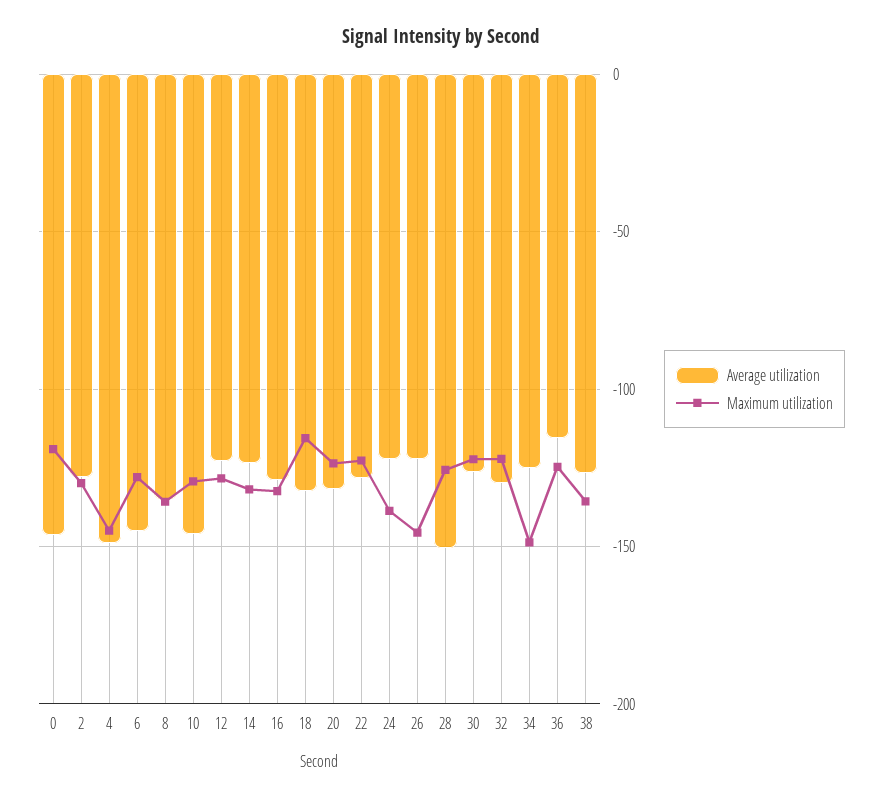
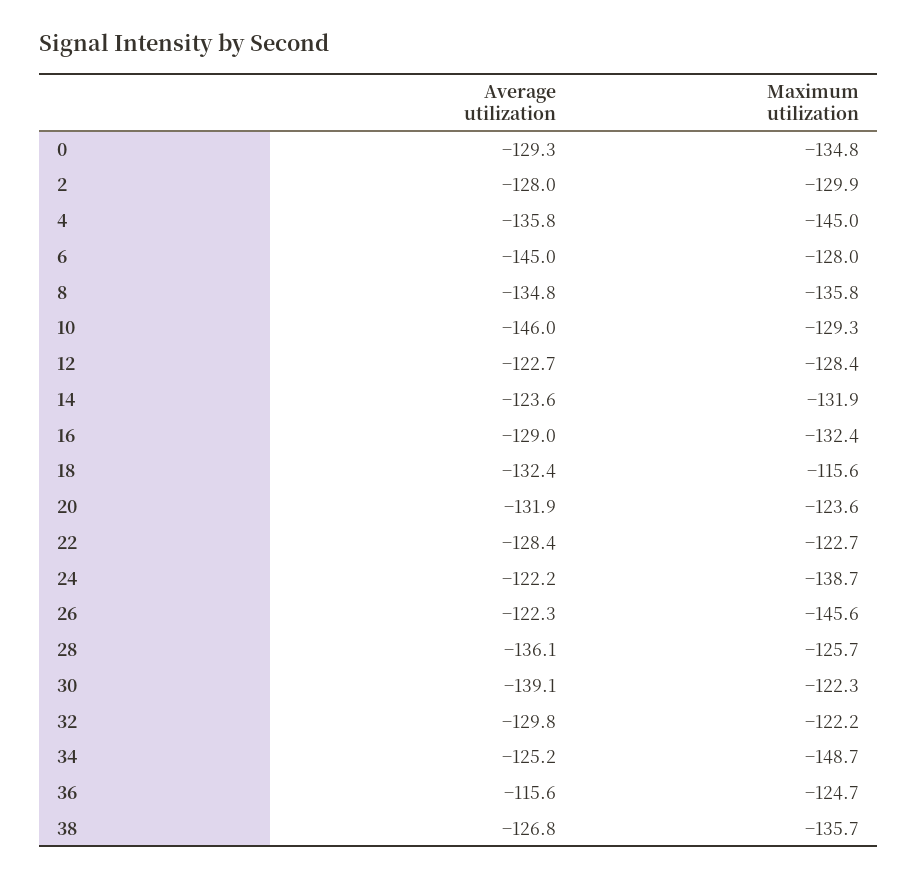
  {
    "Average utilization": {
-     "0": -145,
+     "0": -129.3,
      "2": -128,
-     "4": -150,
+     "4": -135.8,
      "6": -145,
      "8": -134.8,
      "10": -146,
      "12": -122.7,
      "14": -123.6,
      "16": -129,
      "18": -132.4,
      "20": -131.9,
      "22": -128.4,
      "24": -122.2,
      "26": -122.3,
-     "28": -150,
+     "28": -136.1,
-     "30": -125,
+     "30": -139.1,
      "32": -129.8,
      "34": -125.2,
      "36": -115.6,
      "38": -126.8
    },
    "Maximum utilization": {
-     "0": -120,
+     "0": -134.8,
      "2": -129.9,
      "4": -145,
      "6": -128,
      "8": -135.8,
      "10": -129.3,
      "12": -128.4,
      "14": -131.9,
      "16": -132.4,
      "18": -115.6,
      "20": -123.6,
      "22": -122.7,
      "24": -138.7,
      "26": -145.6,
      "28": -125.7,
      "30": -122.3,
      "32": -122.2,
      "34": -148.7,
      "36": -124.7,
      "38": -135.7
    }
  }

